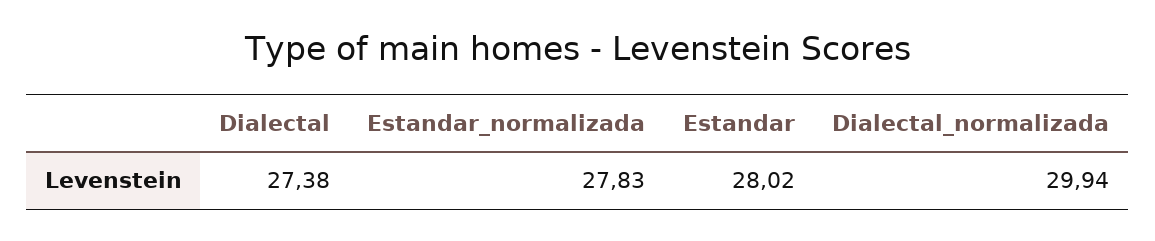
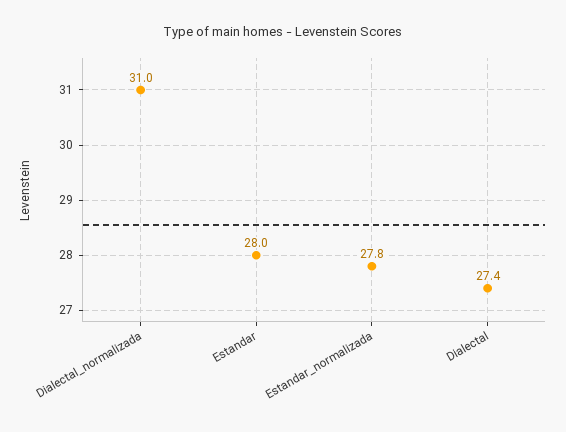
  {
    "Dialectal": 27.38,
    "Estandar_normalizada": 27.83,
    "Estandar": 28.02,
-   "Dialectal_normalizada": 29.94
+   "Dialectal_normalizada": 31
  }

